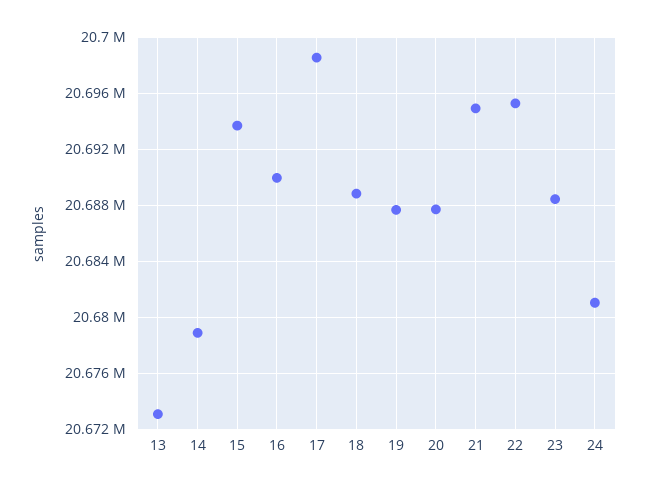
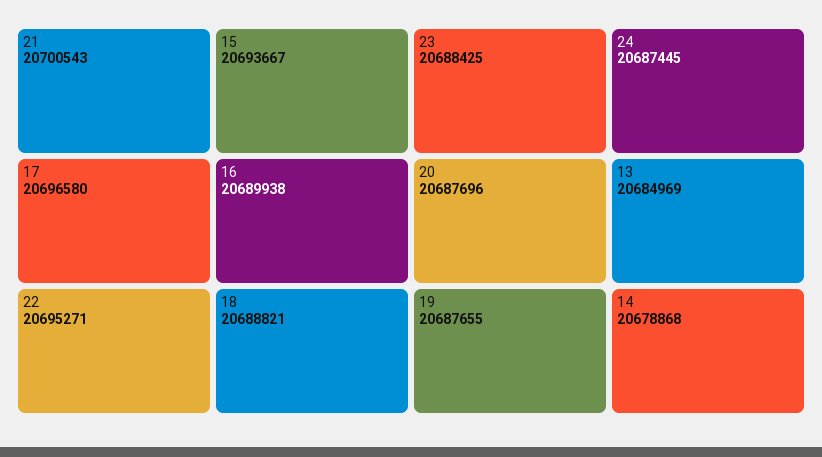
  {
-   "13": 20673000,
+   "13": 20684969,
    "14": 20678868,
    "15": 20693667,
    "16": 20689938,
-   "17": 20698500,
+   "17": 20696580,
    "18": 20688821,
    "19": 20687655,
    "20": 20687696,
-   "21": 20695000,
+   "21": 20700543,
    "22": 20695271,
    "23": 20688425,
-   "24": 20681000
+   "24": 20687445
  }

